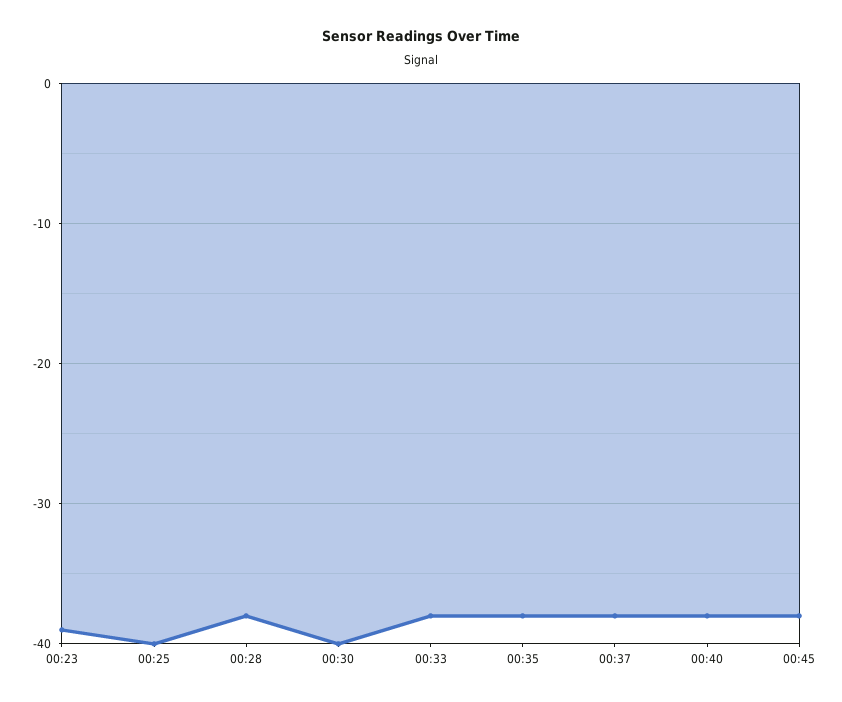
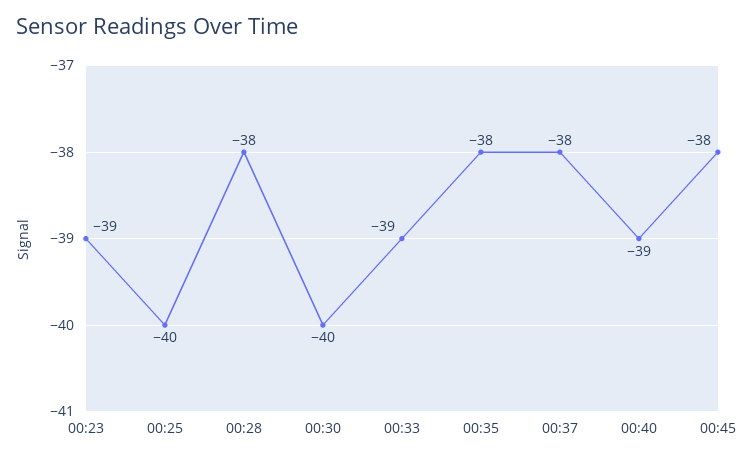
  {
    "00:23": -39,
    "00:25": -40,
    "00:28": -38,
    "00:30": -40,
-   "00:33": -38,
+   "00:33": -39,
    "00:35": -38,
    "00:37": -38,
-   "00:40": -38,
+   "00:40": -39,
    "00:45": -38
  }

